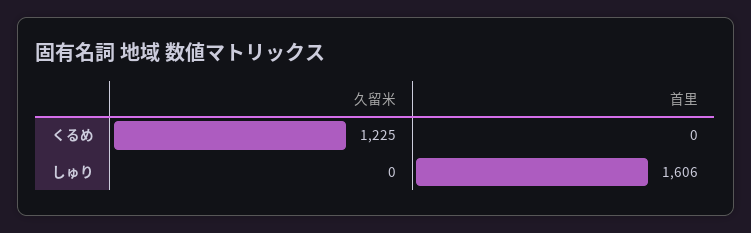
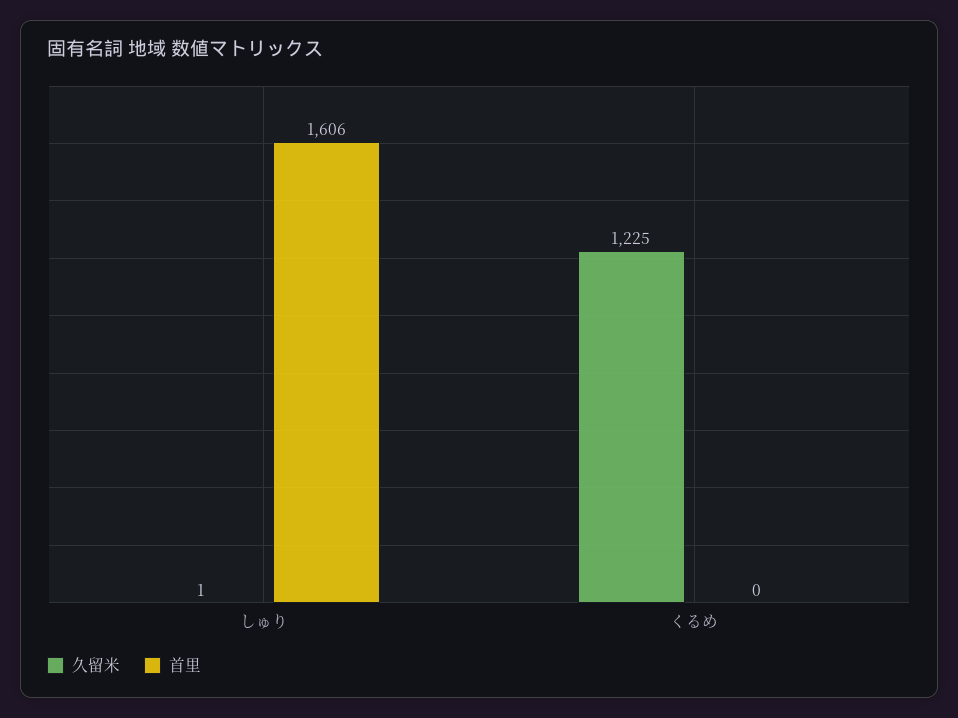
  {
    "久留米": {
      "くるめ": 1225,
-     "しゅり": 0
+     "しゅり": 1
    },
    "首里": {
      "くるめ": 0,
      "しゅり": 1606
    }
  }

